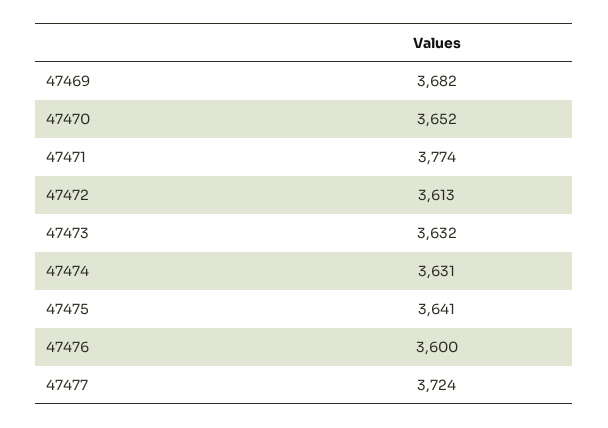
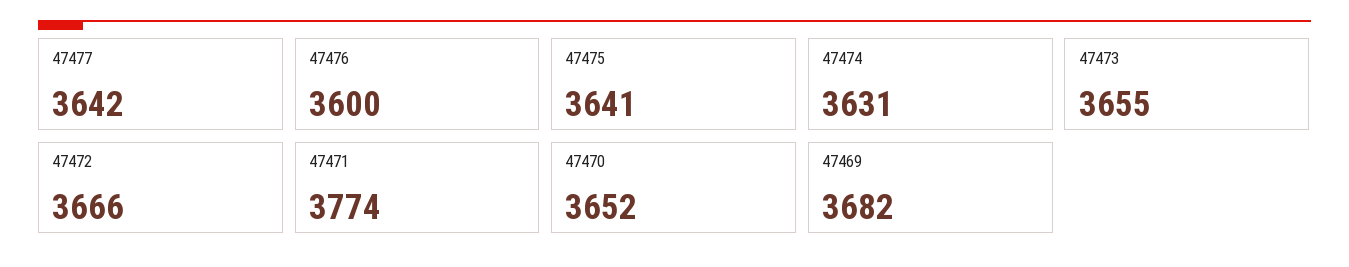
  {
    "47469": 3682,
    "47470": 3652,
    "47471": 3774,
-   "47472": 3613,
+   "47472": 3666,
-   "47473": 3632,
+   "47473": 3655,
    "47474": 3631,
    "47475": 3641,
    "47476": 3600,
-   "47477": 3724
+   "47477": 3642
  }

